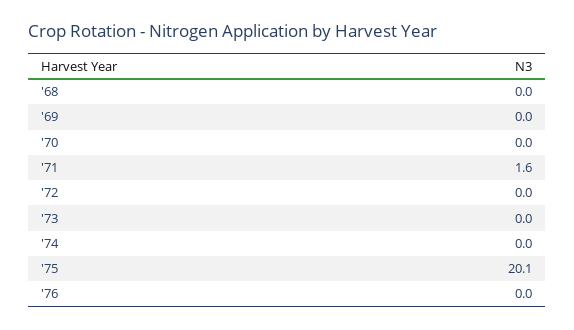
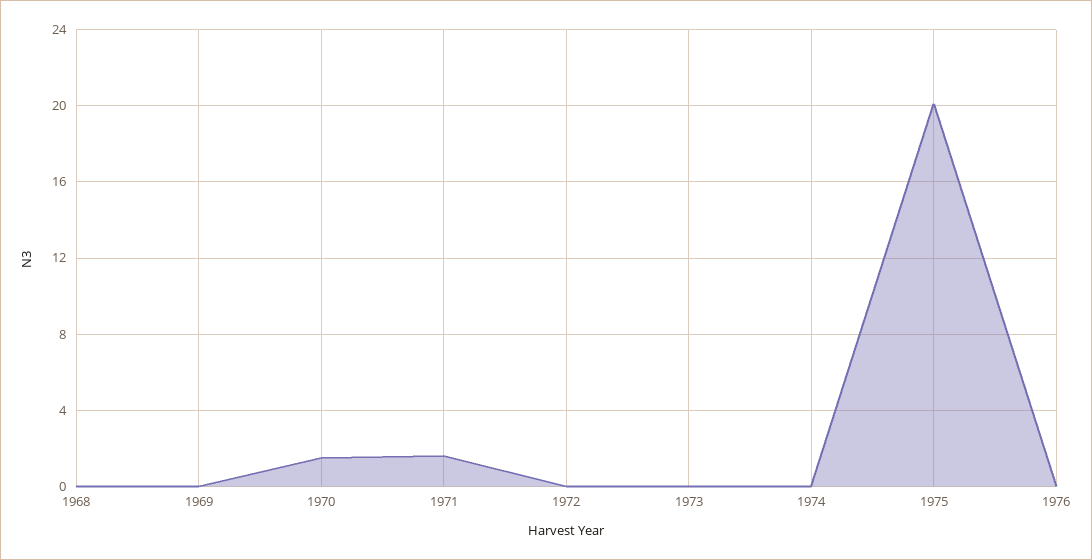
  {
    "'68": 0,
    "'69": 0,
-   "'70": 0,
+   "'70": 1.5,
    "'71": 1.6,
    "'72": 0,
    "'73": 0,
    "'74": 0,
    "'75": 20.1,
    "'76": 0
  }

